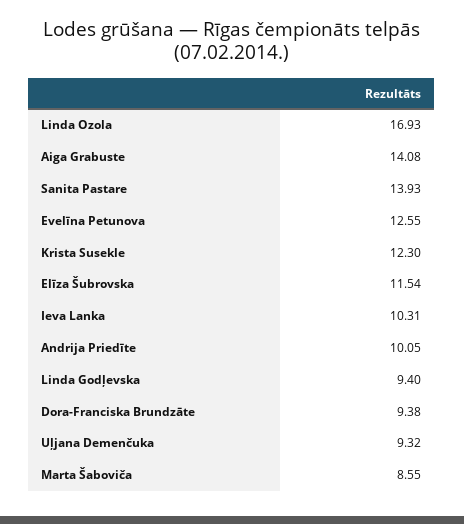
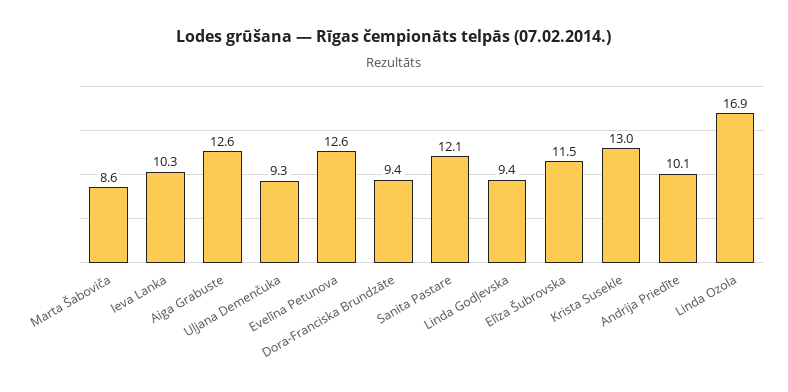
  {
    "Linda Ozola": 16.93,
-   "Aiga Grabuste": 14.08,
+   "Aiga Grabuste": 12.6,
-   "Sanita Pastare": 13.93,
+   "Sanita Pastare": 12.1,
    "Evelīna Petunova": 12.55,
-   "Krista Susekle": 12.3,
+   "Krista Susekle": 13,
    "Elīza Šubrovska": 11.54,
    "Ieva Lanka": 10.31,
    "Andrija Priedīte": 10.05,
    "Linda Godļevska": 9.4,
    "Dora-Franciska Brundzāte": 9.38,
    "Uļjana Demenčuka": 9.32,
    "Marta Šaboviča": 8.55
  }

